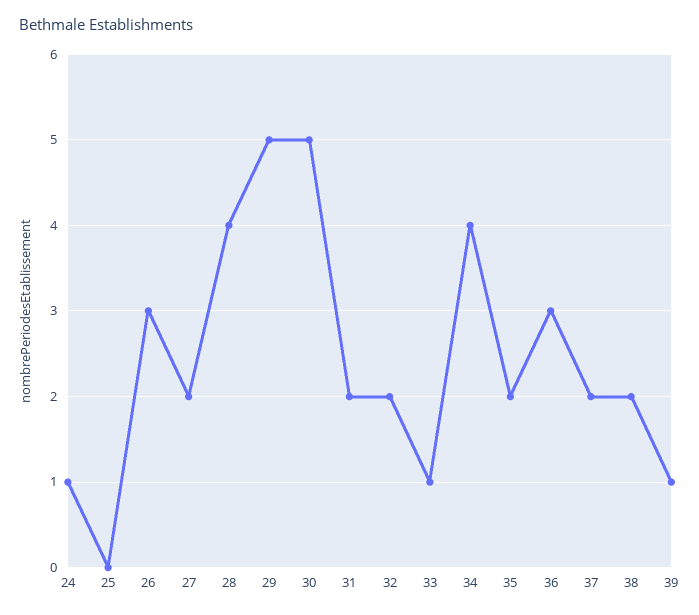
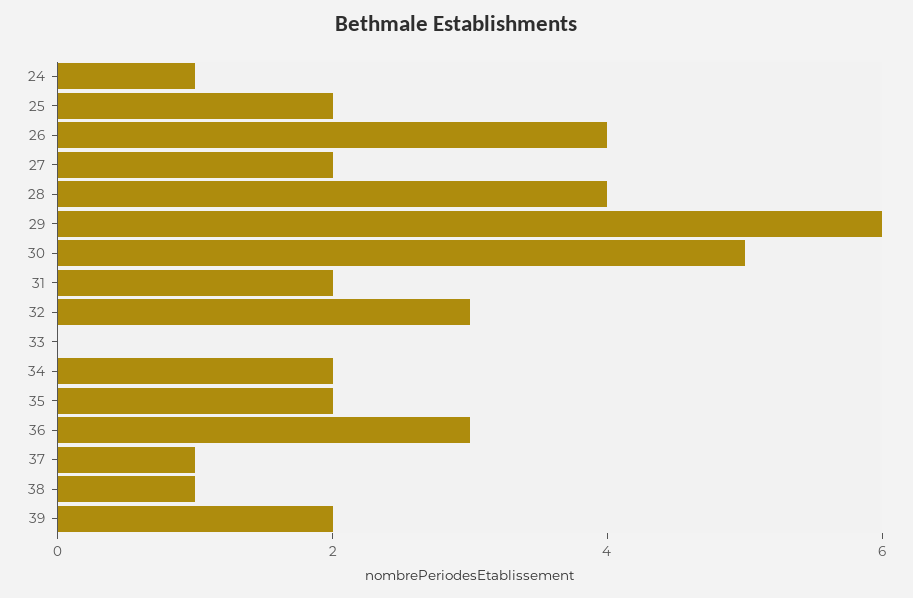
  {
    "24": 1,
-   "25": 0,
+   "25": 2,
-   "26": 3,
+   "26": 4,
    "27": 2,
    "28": 4,
-   "29": 5,
+   "29": 6,
    "30": 5,
    "31": 2,
-   "32": 2,
+   "32": 3,
-   "33": 1,
+   "33": 0,
-   "34": 4,
+   "34": 2,
    "35": 2,
    "36": 3,
-   "37": 2,
+   "37": 1,
-   "38": 2,
+   "38": 1,
-   "39": 1
+   "39": 2
  }

